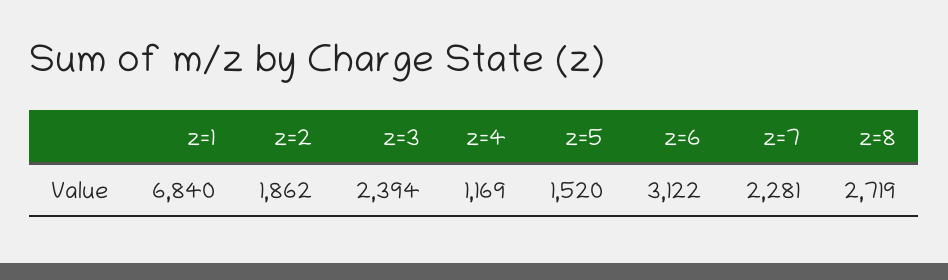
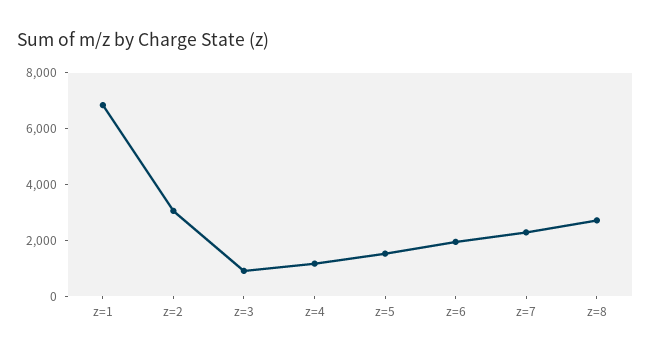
  {
    "z=1": 6840,
-   "z=2": 1862,
+   "z=2": 3000,
-   "z=3": 2394,
+   "z=3": 1000,
    "z=4": 1169,
    "z=5": 1520,
-   "z=6": 3122,
+   "z=6": 2000,
    "z=7": 2281,
    "z=8": 2719
  }

